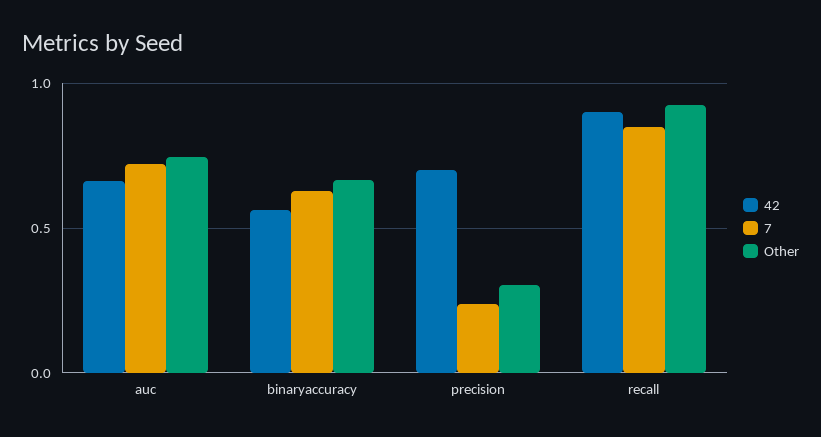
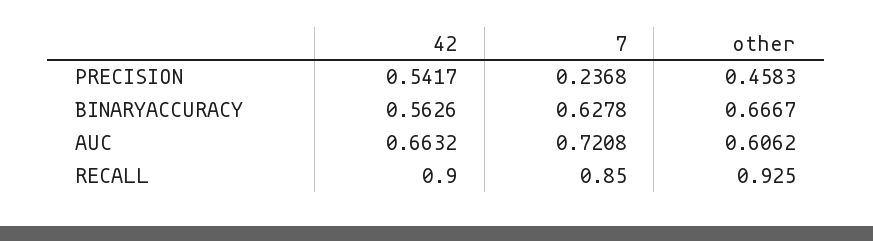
  {
    "42": {
      "auc": 0.6632,
      "binaryaccuracy": 0.5626,
-     "precision": 0.7,
+     "precision": 0.5417,
      "recall": 0.9
    },
    "7": {
      "auc": 0.7208,
      "binaryaccuracy": 0.6278,
      "precision": 0.2368,
      "recall": 0.85
    },
    "Other": {
-     "auc": 0.75,
+     "auc": 0.6062,
      "binaryaccuracy": 0.6667,
-     "precision": 0.3,
+     "precision": 0.4583,
      "recall": 0.925
    }
  }

